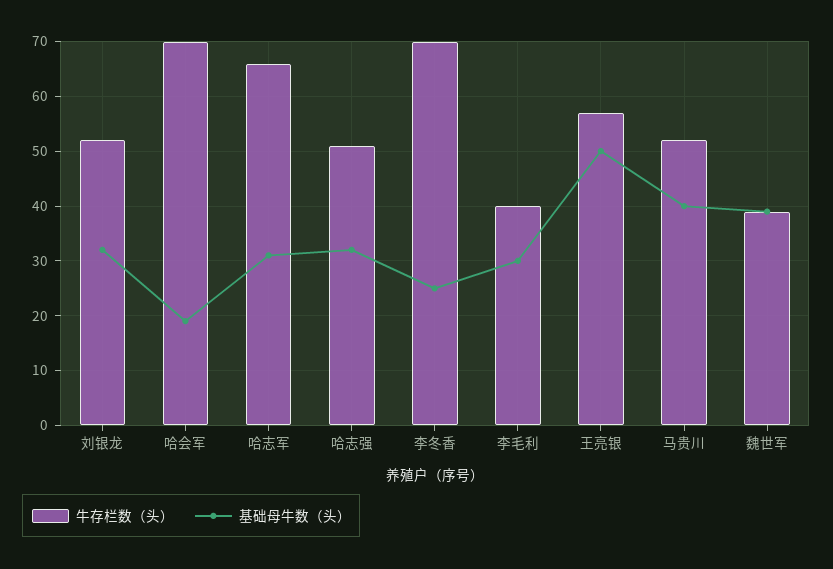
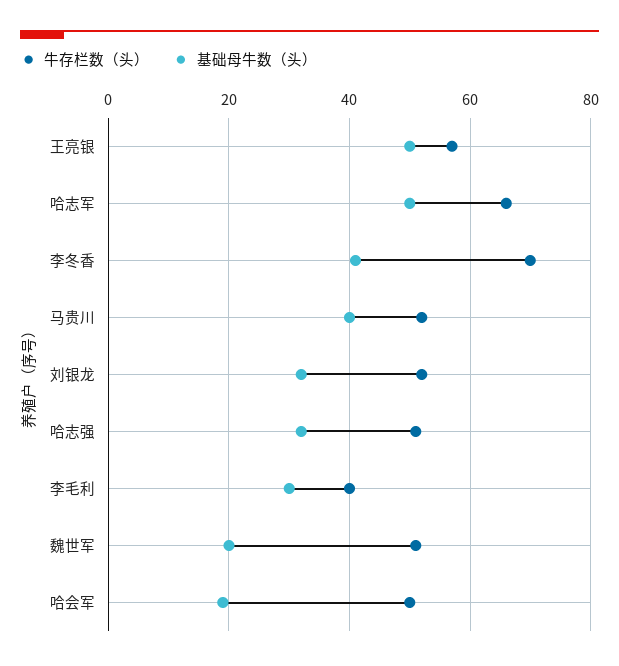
  {
    "牛存栏数（头）": {
      "刘银龙": 50,
-     "哈会军": 70,
+     "哈会军": 50,
      "哈志军": 65,
      "哈志强": 50,
      "李冬香": 70,
      "李毛利": 40,
      "王亮银": 55,
      "马贵川": 50,
-     "魏世军": 40
+     "魏世军": 50
    },
    "基础母牛数（头）": {
      "刘银龙": 30,
      "哈会军": 20,
-     "哈志军": 30,
+     "哈志军": 50,
      "哈志强": 30,
-     "李冬香": 25,
+     "李冬香": 40,
      "李毛利": 30,
      "王亮银": 50,
      "马贵川": 40,
-     "魏世军": 40
+     "魏世军": 20
    }
  }

